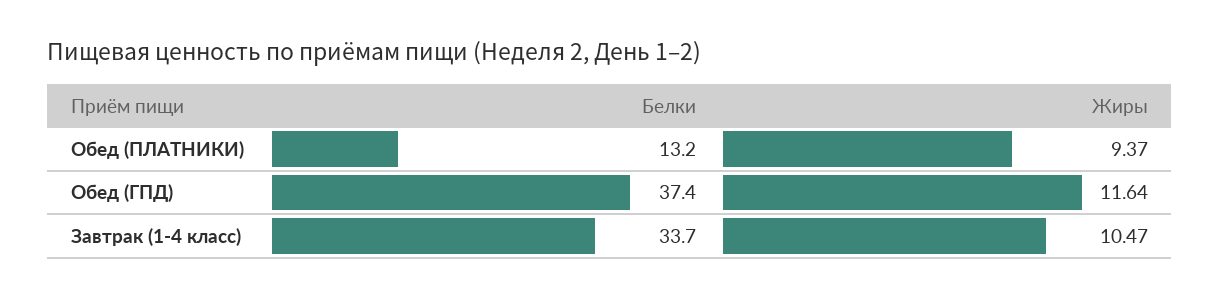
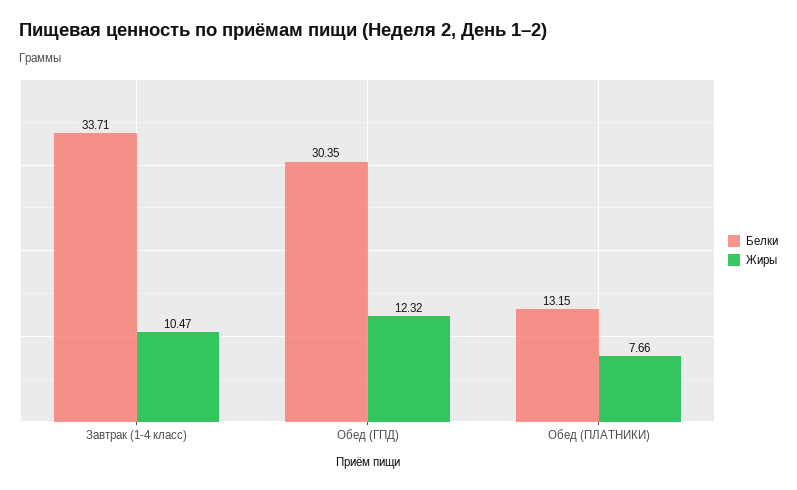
  {
    "Белки": {
      "Обед (ПЛАТНИКИ)": 13.15,
-     "Обед (ГПД)": 37.4,
+     "Обед (ГПД)": 30.35,
      "Завтрак (1-4 класс)": 33.71
    },
    "Жиры": {
-     "Обед (ПЛАТНИКИ)": 9.37,
+     "Обед (ПЛАТНИКИ)": 7.66,
-     "Обед (ГПД)": 11.64,
+     "Обед (ГПД)": 12.32,
      "Завтрак (1-4 класс)": 10.47
    }
  }

